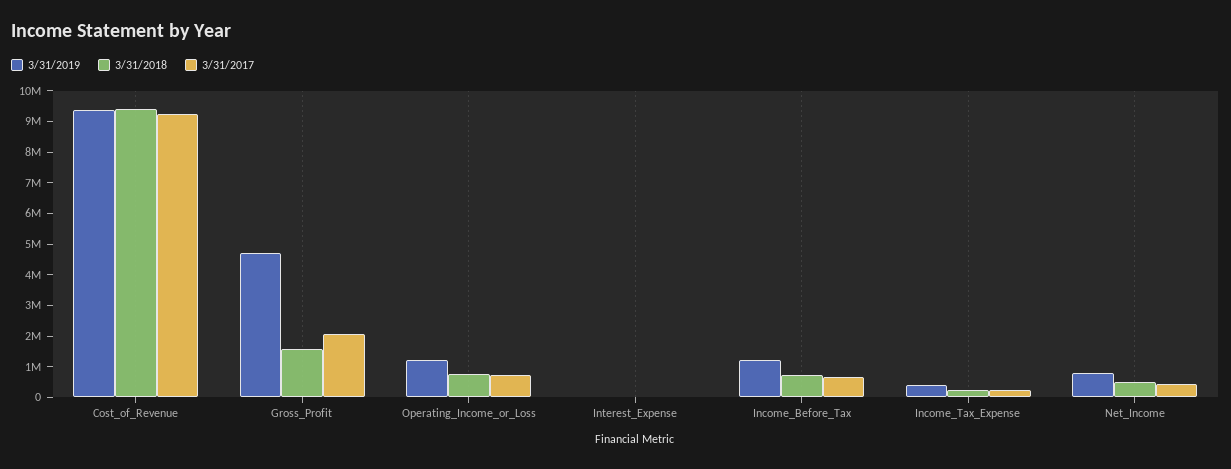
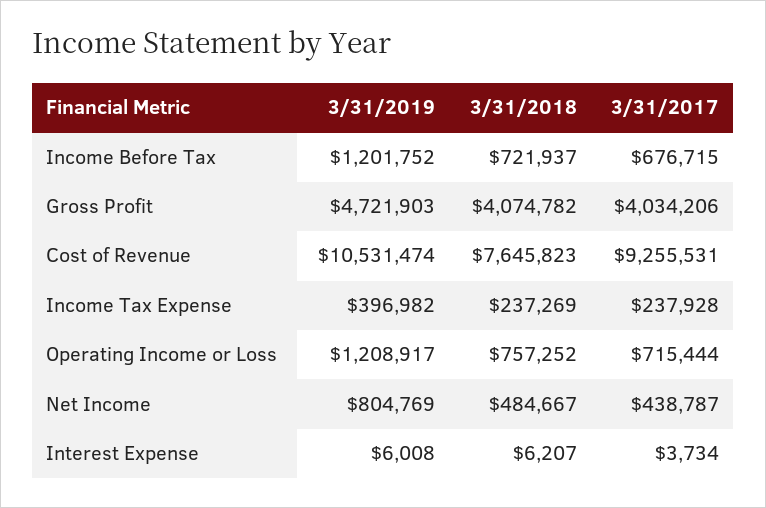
  {
    "3/31/2019": {
-     "Cost_of_Revenue": 9500000,
+     "Cost_of_Revenue": 10531474,
      "Gross_Profit": 4721903,
      "Operating_Income_or_Loss": 1208917,
      "Interest_Expense": 6008,
      "Income_Before_Tax": 1201752,
      "Income_Tax_Expense": 396982,
      "Net_Income": 804769
    },
    "3/31/2018": {
-     "Cost_of_Revenue": 9500000,
+     "Cost_of_Revenue": 7645823,
-     "Gross_Profit": 1500000,
+     "Gross_Profit": 4074782,
      "Operating_Income_or_Loss": 757252,
      "Interest_Expense": 6207,
      "Income_Before_Tax": 721937,
      "Income_Tax_Expense": 237269,
      "Net_Income": 484667
    },
    "3/31/2017": {
      "Cost_of_Revenue": 9255531,
-     "Gross_Profit": 2000000,
+     "Gross_Profit": 4034206,
      "Operating_Income_or_Loss": 715444,
      "Interest_Expense": 3734,
      "Income_Before_Tax": 676715,
      "Income_Tax_Expense": 237928,
      "Net_Income": 438787
    }
  }

